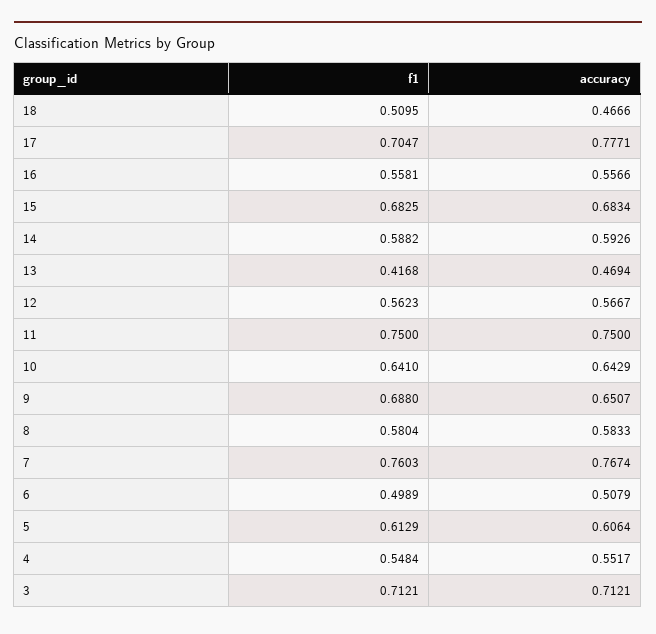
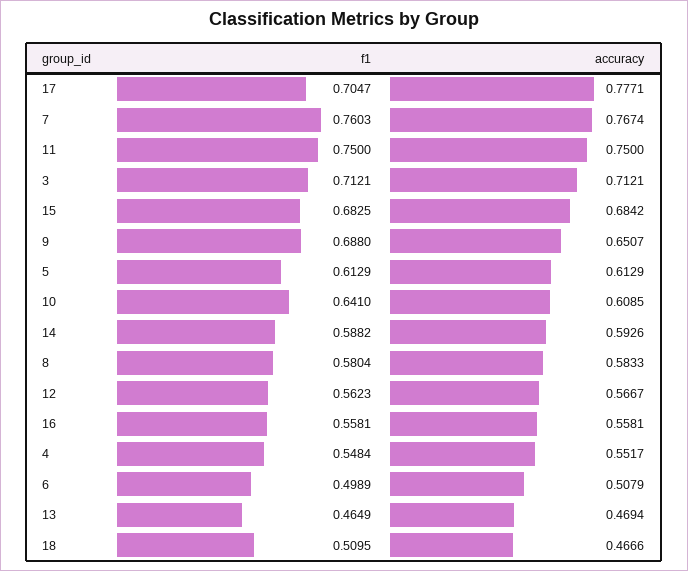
  {
    "f1": {
      "18": 0.5095,
      "17": 0.7047,
      "16": 0.5581,
      "15": 0.6825,
      "14": 0.5882,
-     "13": 0.4168,
+     "13": 0.4649,
      "12": 0.5623,
      "11": 0.75,
      "10": 0.641,
      "9": 0.688,
      "8": 0.5804,
      "7": 0.7603,
      "6": 0.4989,
      "5": 0.6129,
      "4": 0.5484,
      "3": 0.7121
    },
    "accuracy": {
      "18": 0.4666,
      "17": 0.7771,
-     "16": 0.5566,
+     "16": 0.5581,
-     "15": 0.6834,
+     "15": 0.6842,
      "14": 0.5926,
      "13": 0.4694,
      "12": 0.5667,
      "11": 0.75,
-     "10": 0.6429,
+     "10": 0.6085,
      "9": 0.6507,
      "8": 0.5833,
      "7": 0.7674,
      "6": 0.5079,
-     "5": 0.6064,
+     "5": 0.6129,
      "4": 0.5517,
      "3": 0.7121
    }
  }

